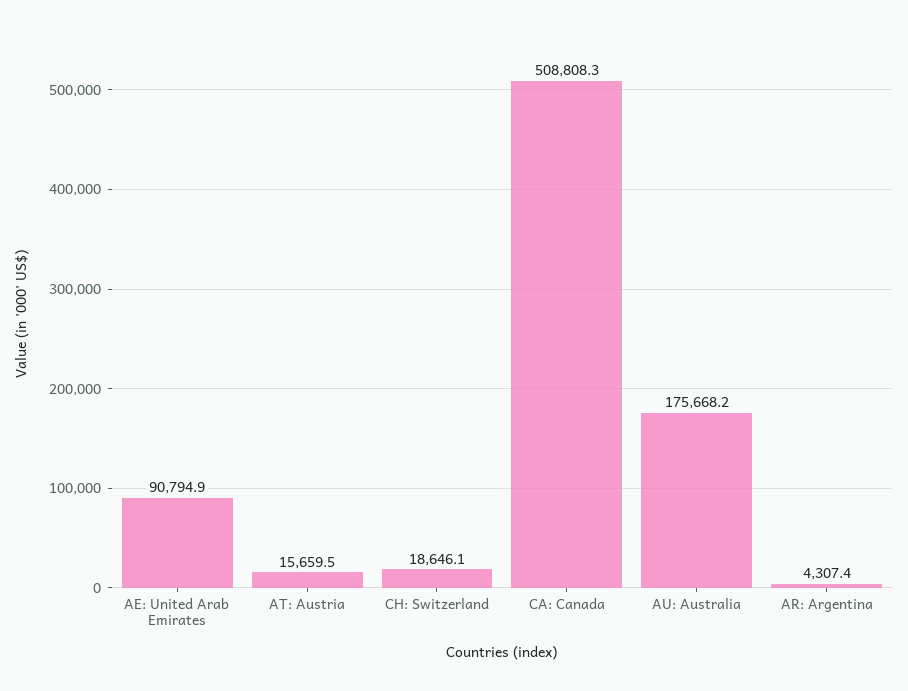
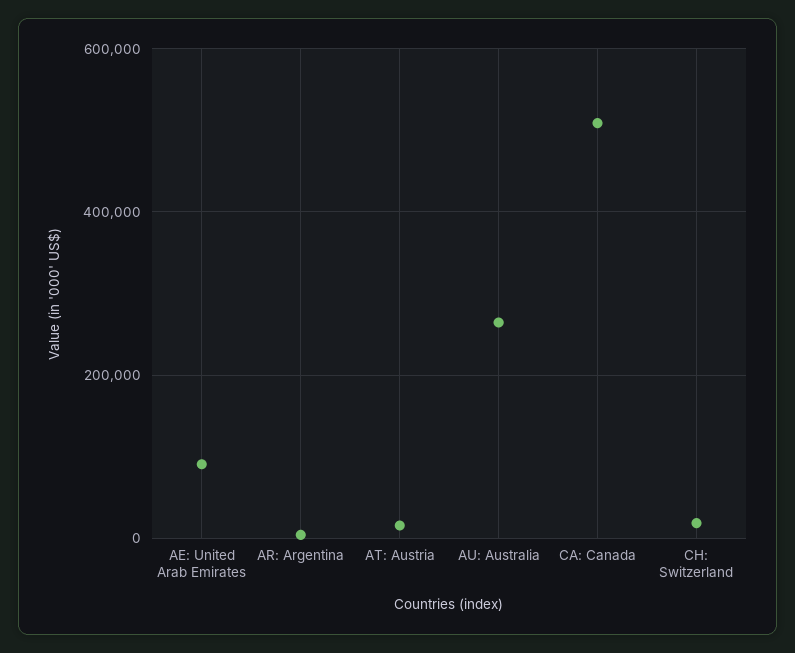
  {
    "AE: United Arab Emirates": 90794.9,
    "AT: Austria": 15659.5,
    "CH: Switzerland": 18646.1,
    "CA: Canada": 508808.3,
-   "AU: Australia": 175668.2,
+   "AU: Australia": 260000,
    "AR: Argentina": 4307.4
  }

